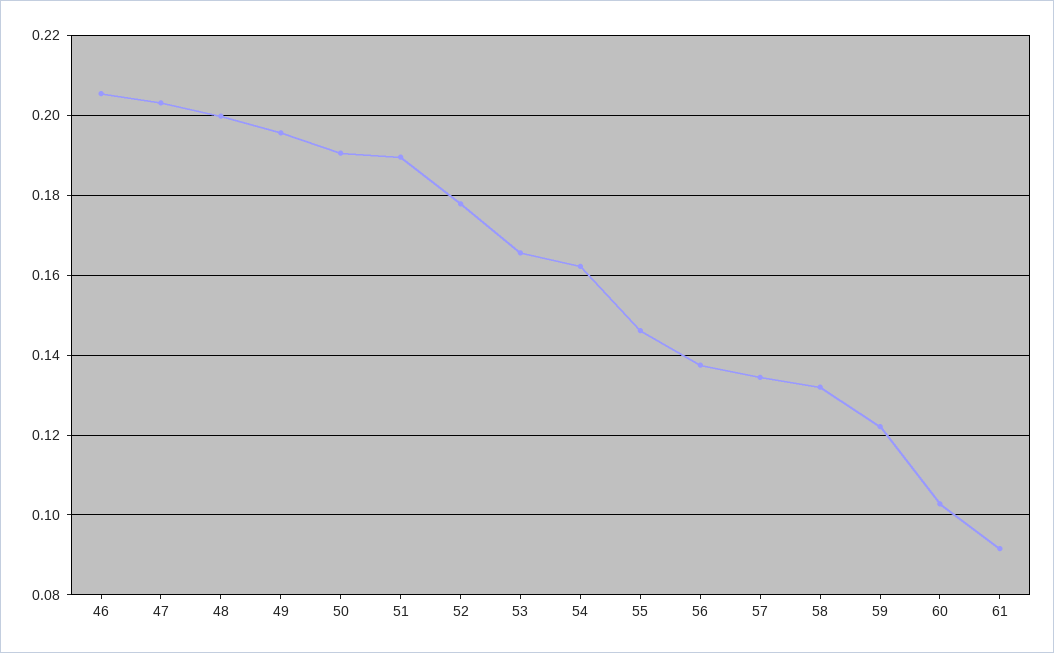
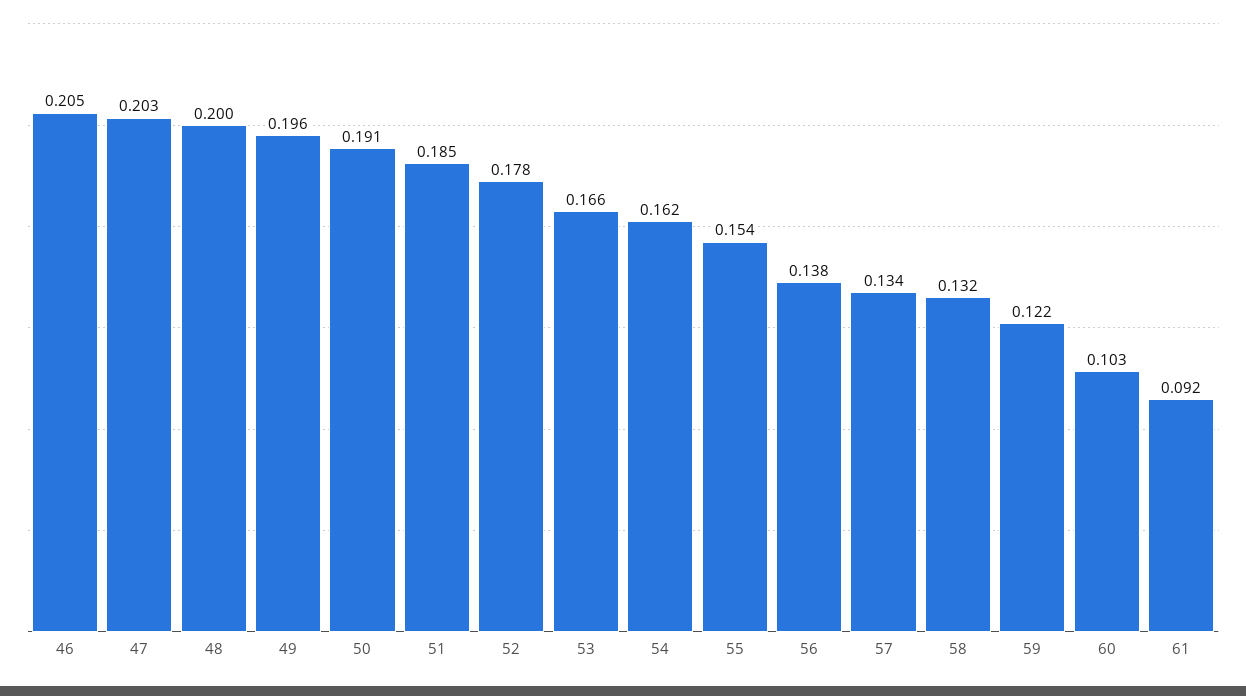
  {
    "46": 0.205,
    "47": 0.203,
    "48": 0.2,
    "49": 0.196,
    "50": 0.191,
-   "51": 0.19,
+   "51": 0.185,
    "52": 0.178,
    "53": 0.166,
    "54": 0.162,
-   "55": 0.146,
+   "55": 0.154,
    "56": 0.138,
    "57": 0.134,
    "58": 0.132,
    "59": 0.122,
    "60": 0.103,
    "61": 0.092
  }

